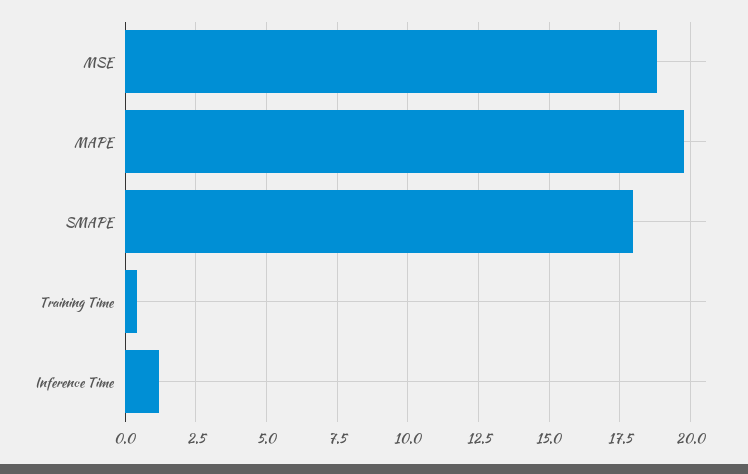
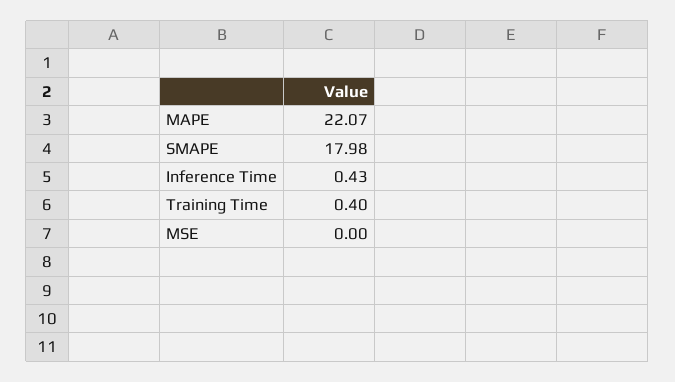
  {
-   "MSE": 18.75,
+   "MSE": 0,
-   "MAPE": 19.75,
+   "MAPE": 22.07,
    "SMAPE": 17.98,
    "Training Time": 0.4,
-   "Inference Time": 1.25
+   "Inference Time": 0.43
  }

